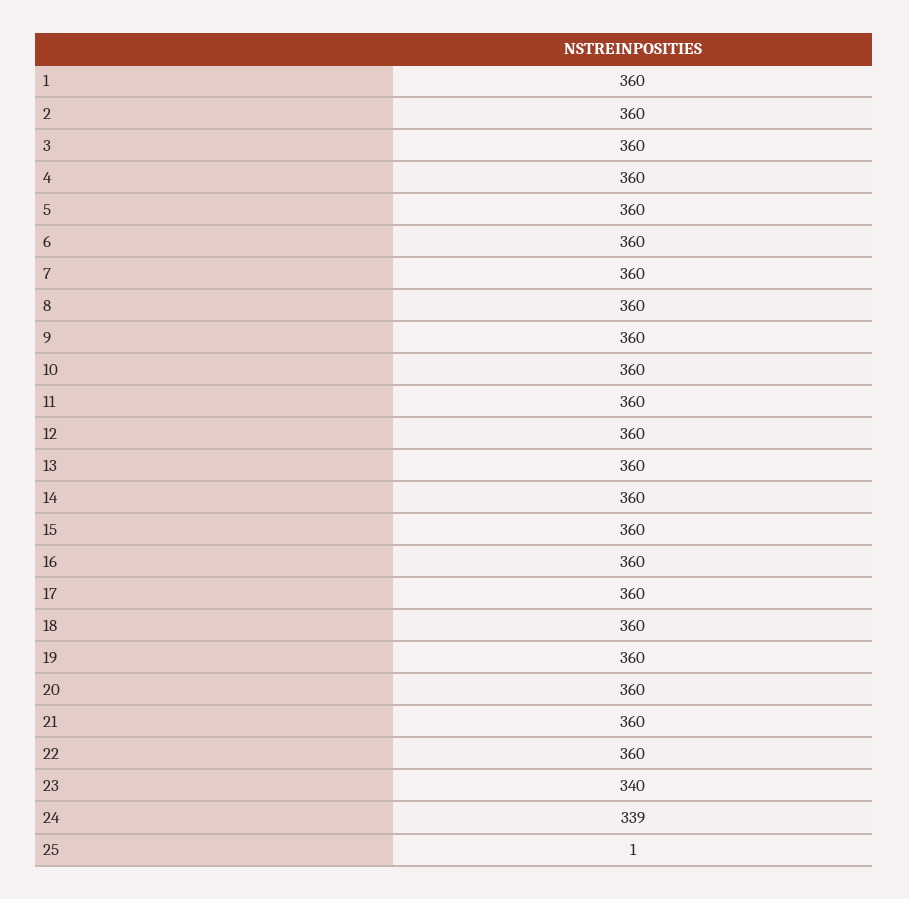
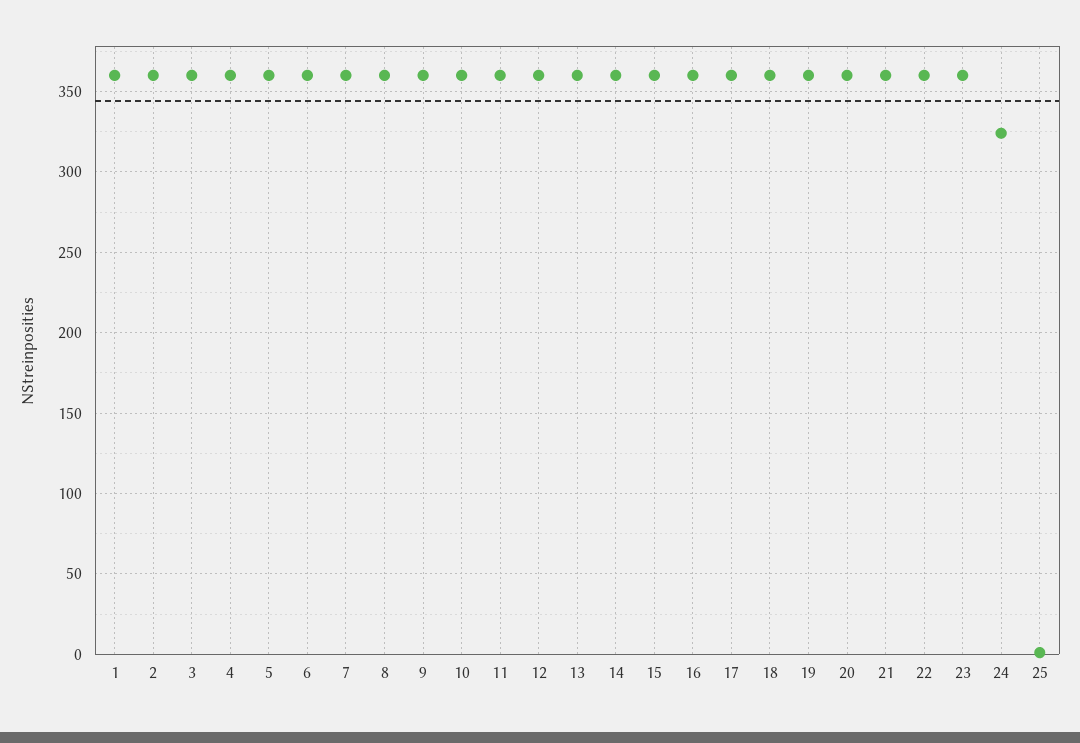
  {
    "1": 360,
    "2": 360,
    "3": 360,
    "4": 360,
    "5": 360,
    "6": 360,
    "7": 360,
    "8": 360,
    "9": 360,
    "10": 360,
    "11": 360,
    "12": 360,
    "13": 360,
    "14": 360,
    "15": 360,
    "16": 360,
    "17": 360,
    "18": 360,
    "19": 360,
    "20": 360,
    "21": 360,
    "22": 360,
-   "23": 340,
+   "23": 360,
-   "24": 339,
+   "24": 325,
    "25": 1
  }

